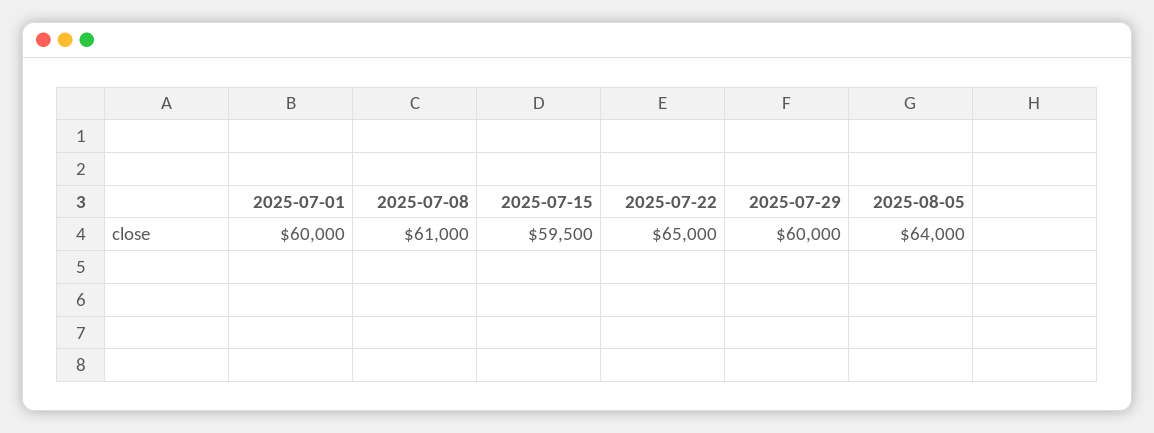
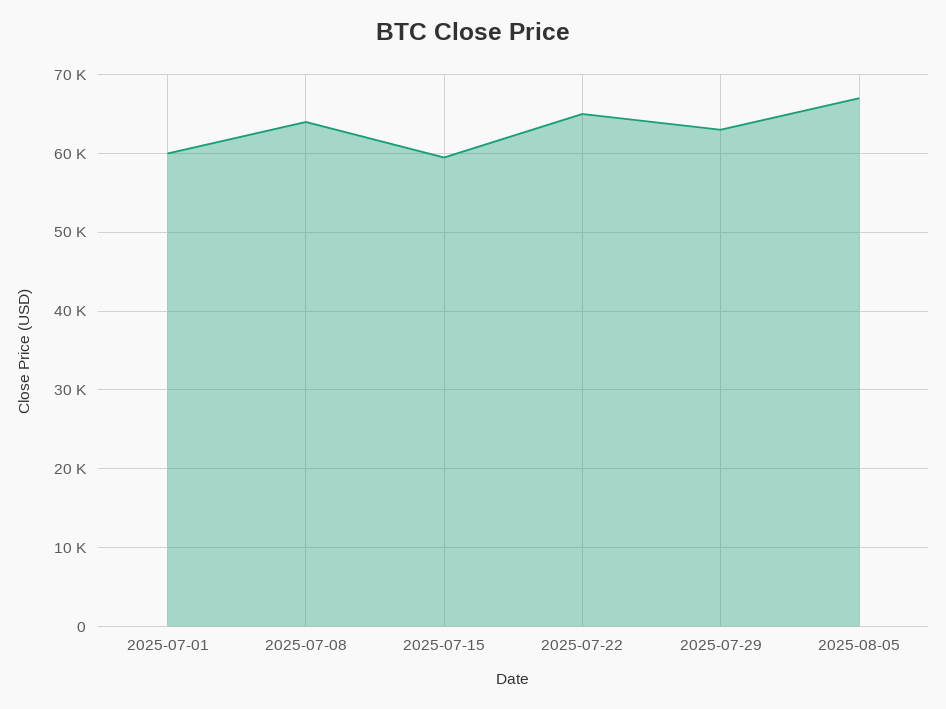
  {
    "2025-07-01": 60000,
-   "2025-07-08": 61000,
+   "2025-07-08": 64000,
    "2025-07-15": 59500,
    "2025-07-22": 65000,
-   "2025-07-29": 60000,
+   "2025-07-29": 63000,
-   "2025-08-05": 64000
+   "2025-08-05": 67000
  }

